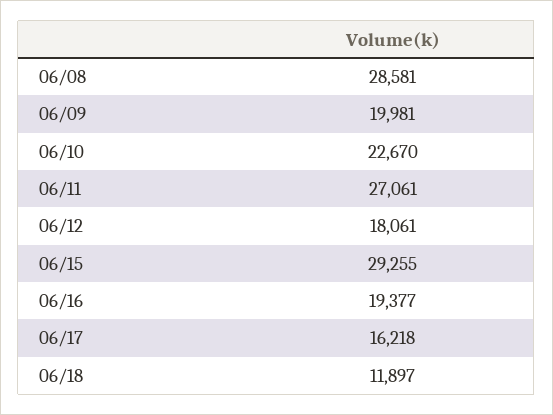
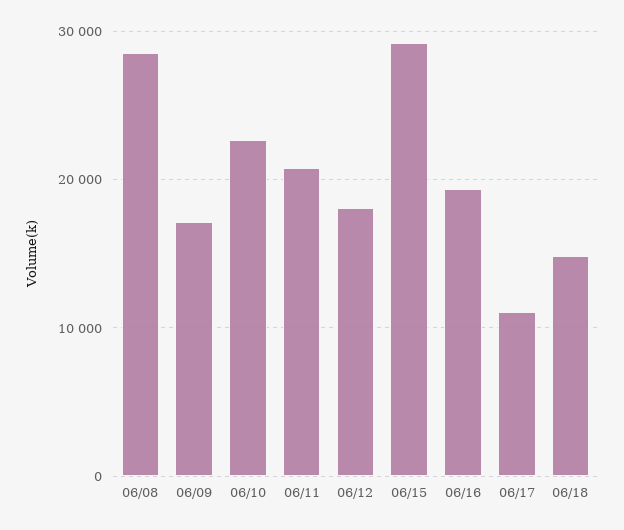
  {
    "06/08": 28581,
-   "06/09": 19981,
+   "06/09": 17000,
    "06/10": 22670,
-   "06/11": 27061,
+   "06/11": 21000,
    "06/12": 18061,
    "06/15": 29255,
    "06/16": 19377,
-   "06/17": 16218,
+   "06/17": 11000,
-   "06/18": 11897
+   "06/18": 15000
  }

